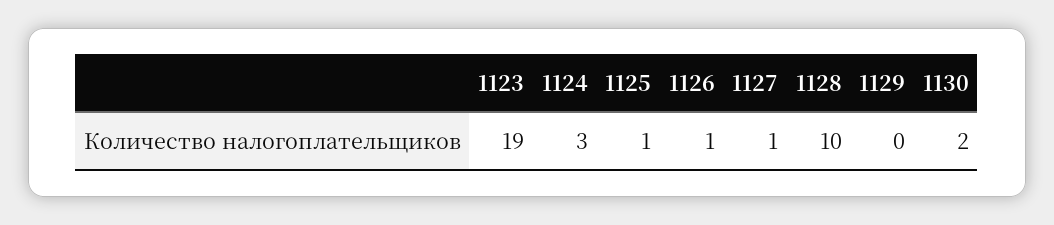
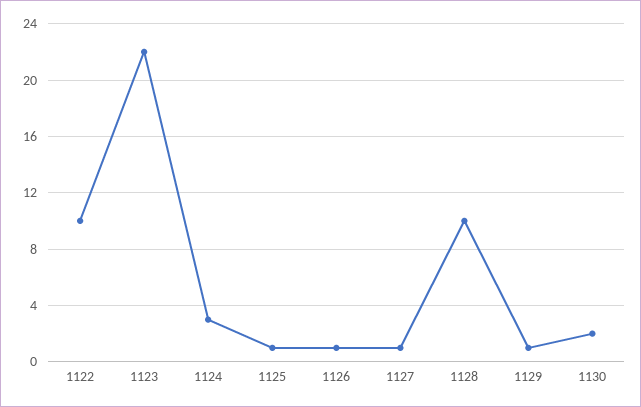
  {
-   "1123": 19,
+   "1123": 22,
    "1124": 3,
    "1125": 1,
    "1126": 1,
    "1127": 1,
    "1128": 10,
-   "1129": 0,
+   "1129": 1,
-   "1130": 2
+   "1130": 2,
+   "1122": 10
  }

